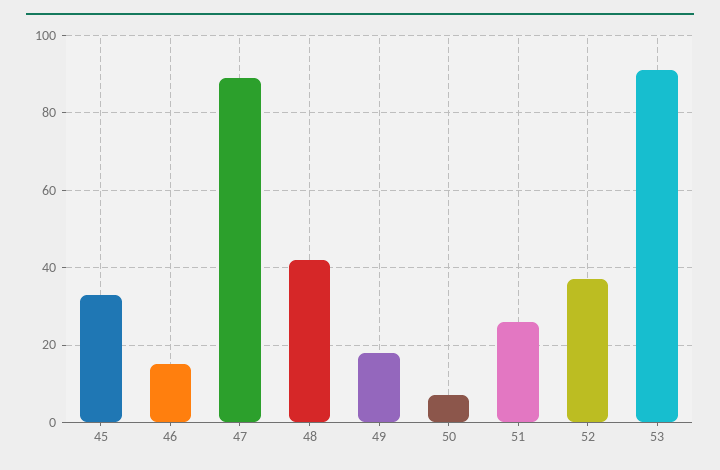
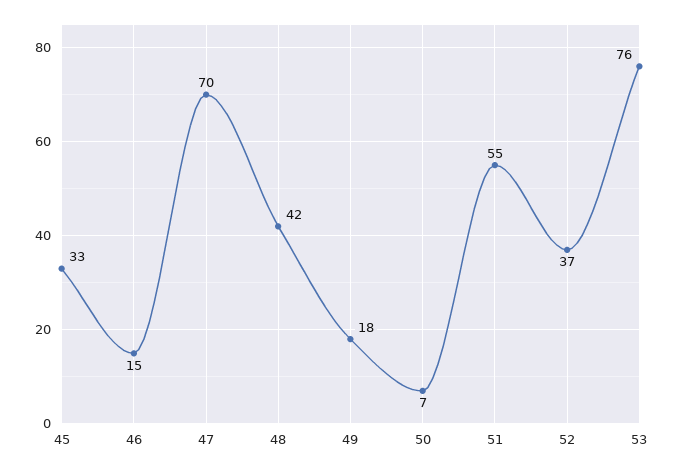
  {
    "45": 33,
    "46": 15,
-   "47": 90,
+   "47": 70,
    "48": 42,
    "49": 18,
    "50": 7,
-   "51": 25,
+   "51": 55,
    "52": 37,
-   "53": 90
+   "53": 76
  }

